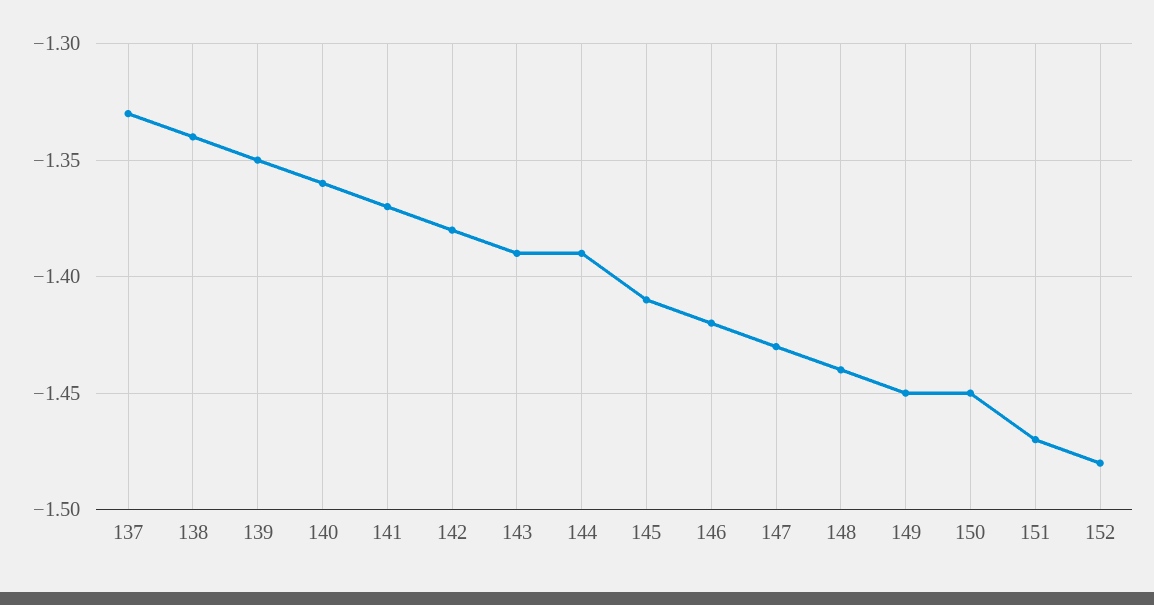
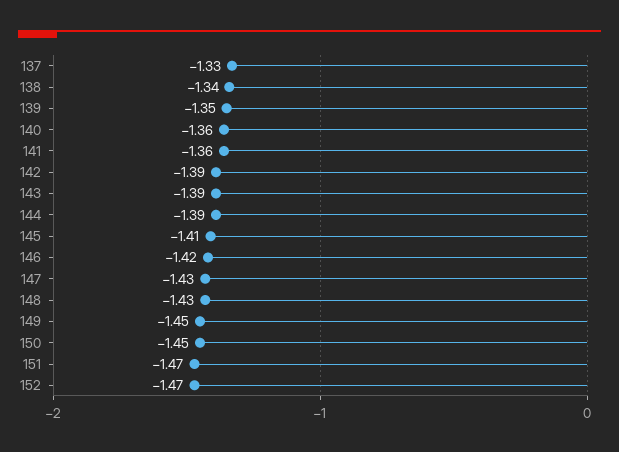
  {
    "137": -1.33,
    "138": -1.34,
    "139": -1.35,
    "140": -1.36,
-   "141": -1.37,
+   "141": -1.36,
-   "142": -1.38,
+   "142": -1.39,
    "143": -1.39,
    "144": -1.39,
    "145": -1.41,
    "146": -1.42,
    "147": -1.43,
-   "148": -1.44,
+   "148": -1.43,
    "149": -1.45,
    "150": -1.45,
    "151": -1.47,
-   "152": -1.48
+   "152": -1.47
  }

